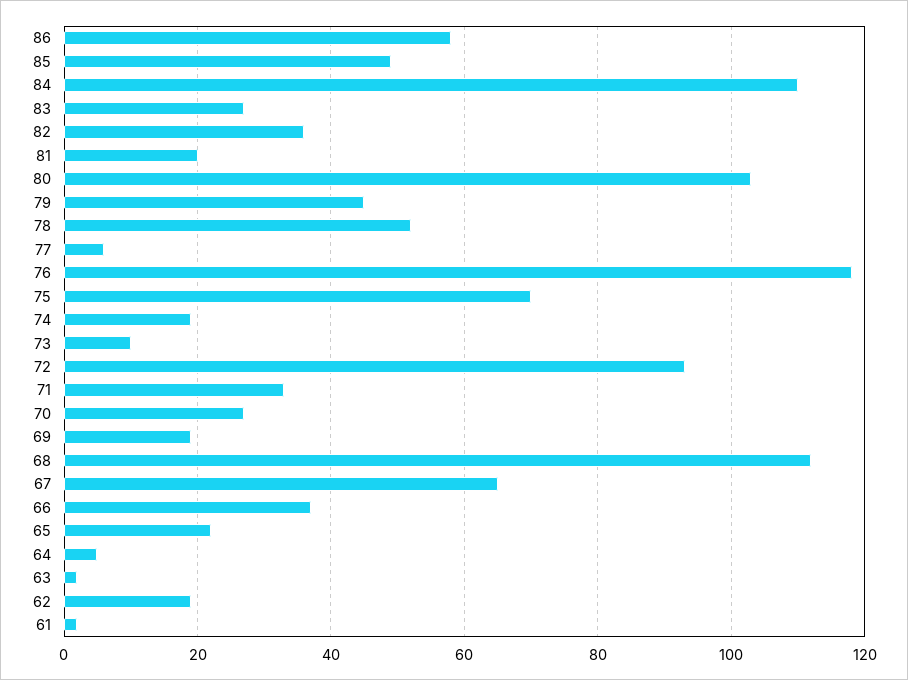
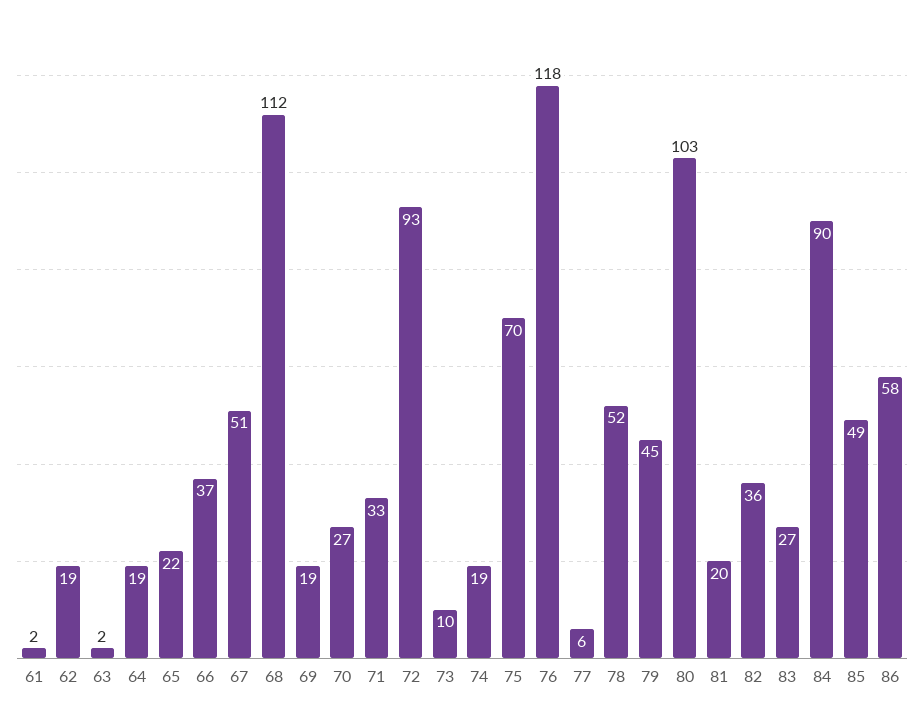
  {
    "86": 58,
    "85": 49,
-   "84": 110,
+   "84": 90,
    "83": 27,
    "82": 36,
    "81": 20,
    "80": 103,
    "79": 45,
    "78": 52,
    "77": 6,
    "76": 118,
    "75": 70,
    "74": 19,
    "73": 10,
    "72": 93,
    "71": 33,
    "70": 27,
    "69": 19,
    "68": 112,
-   "67": 65,
+   "67": 51,
    "66": 37,
    "65": 22,
-   "64": 5,
+   "64": 19,
    "63": 2,
    "62": 19,
    "61": 2
  }

